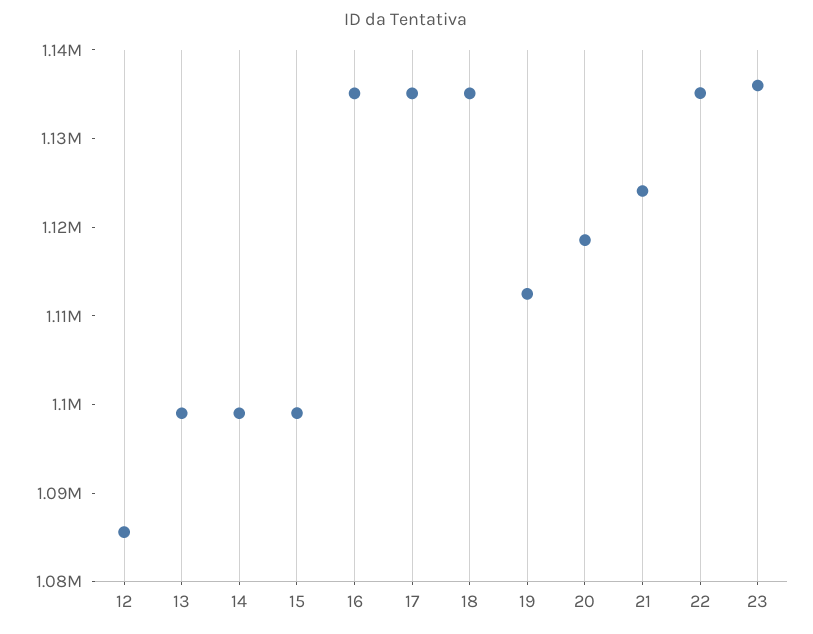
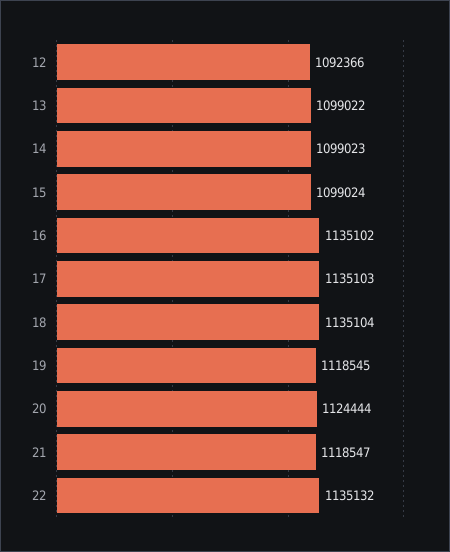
  {
-   "12": 1086000,
+   "12": 1092366,
    "13": 1099022,
    "14": 1099023,
    "15": 1099024,
    "16": 1135102,
    "17": 1135103,
    "18": 1135104,
-   "19": 1112000,
+   "19": 1118545,
-   "20": 1118000,
+   "20": 1124444,
-   "21": 1124000,
+   "21": 1118547,
-   "22": 1135132,
+   "22": 1135132
-   "23": 1136000
  }

